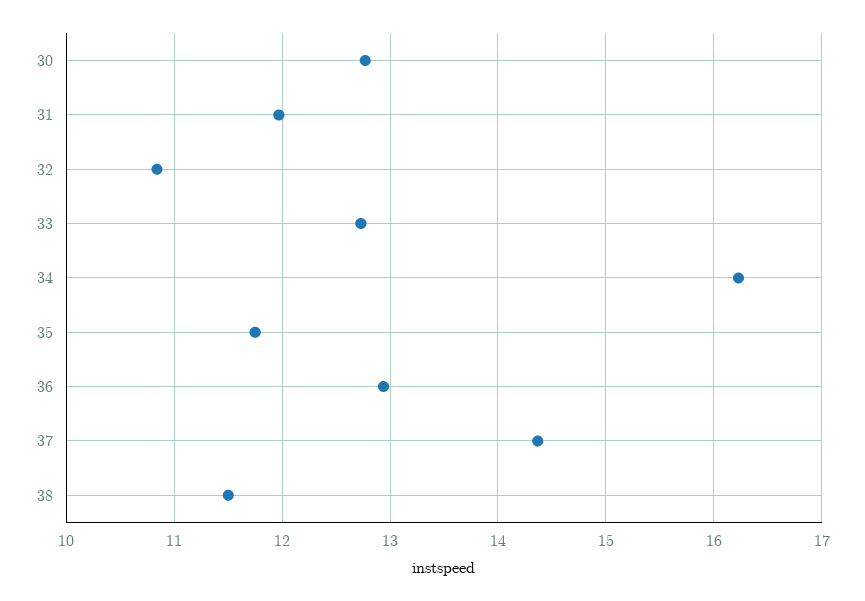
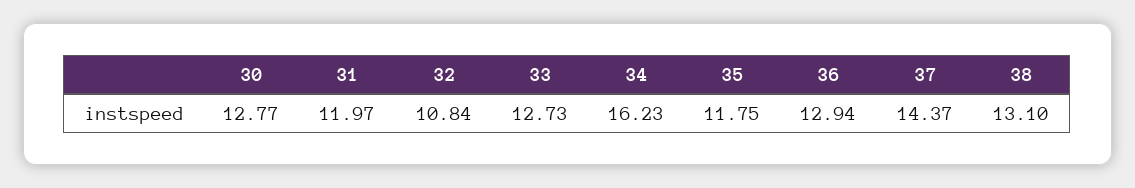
  {
    "30": 12.77,
    "31": 11.97,
    "32": 10.84,
    "33": 12.73,
    "34": 16.23,
    "35": 11.75,
    "36": 12.94,
    "37": 14.37,
-   "38": 11.5
+   "38": 13.1
  }

